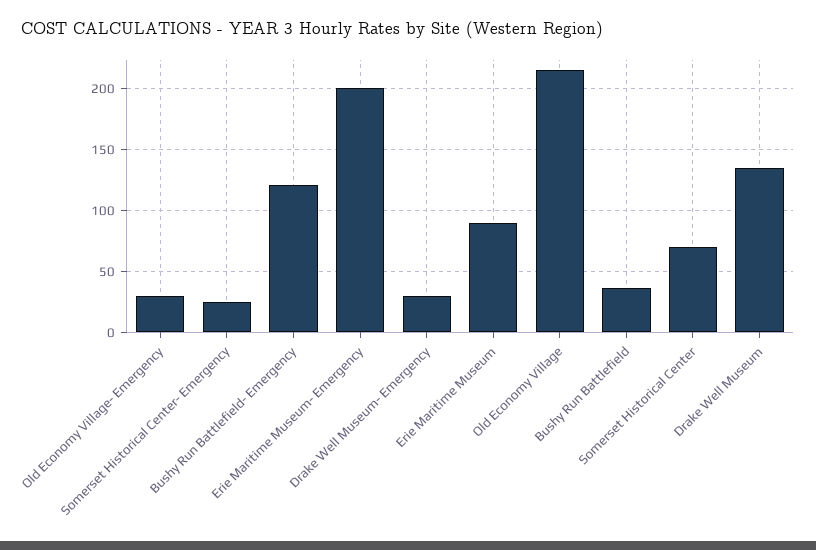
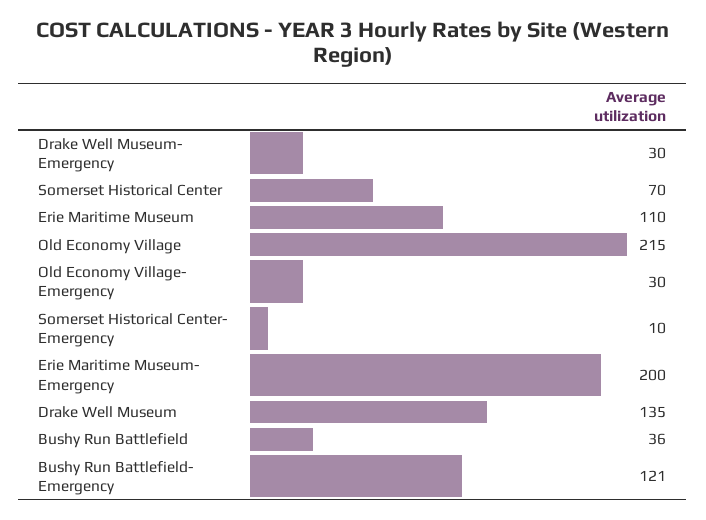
  {
    "Old Economy Village- Emergency": 30,
-   "Somerset Historical Center- Emergency": 25,
+   "Somerset Historical Center- Emergency": 10,
    "Bushy Run Battlefield- Emergency": 121,
    "Erie Maritime Museum- Emergency": 200,
    "Drake Well Museum- Emergency": 30,
-   "Erie Maritime Museum": 90,
+   "Erie Maritime Museum": 110,
    "Old Economy Village": 215,
    "Bushy Run Battlefield": 36,
    "Somerset Historical Center": 70,
    "Drake Well Museum": 135
  }

